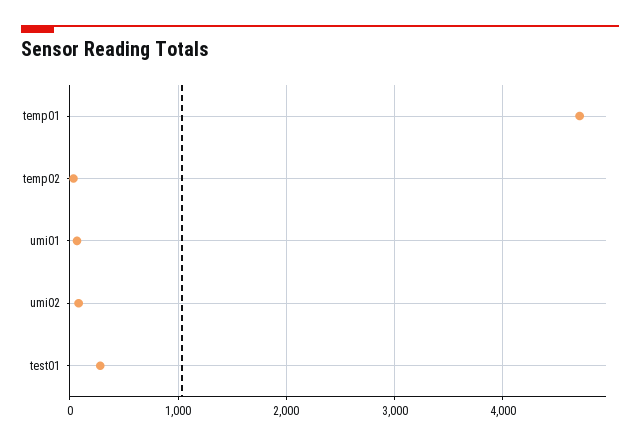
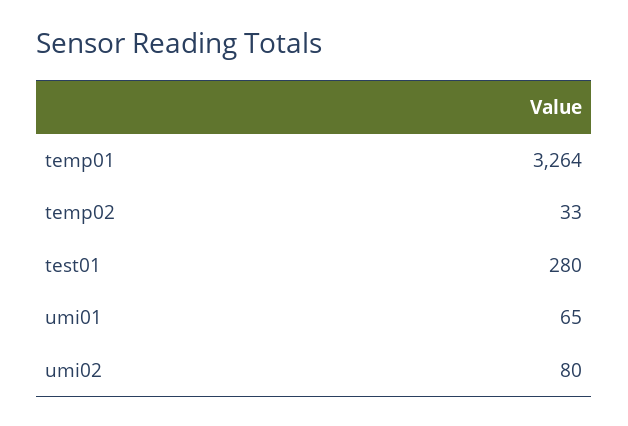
  {
-   "temp01": 4700,
+   "temp01": 3264,
    "temp02": 33,
    "umi01": 65,
    "umi02": 80,
    "test01": 280
  }

